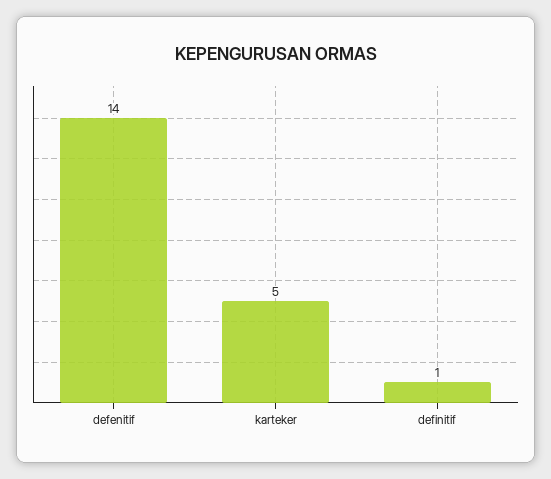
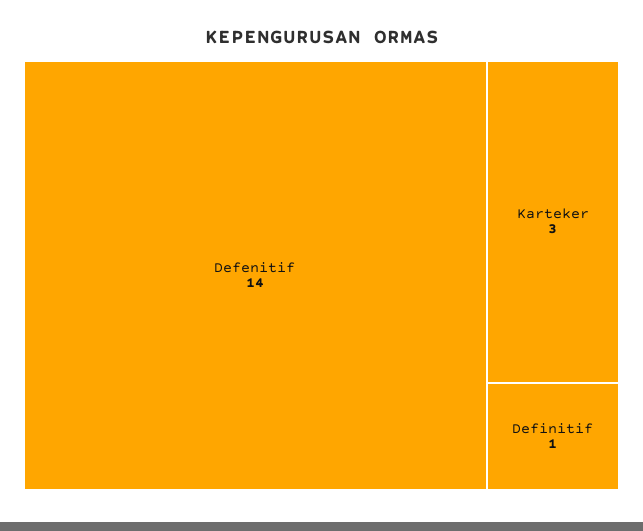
  {
    "defenitif": 14,
-   "karteker": 5,
+   "karteker": 3,
    "definitif": 1
  }

